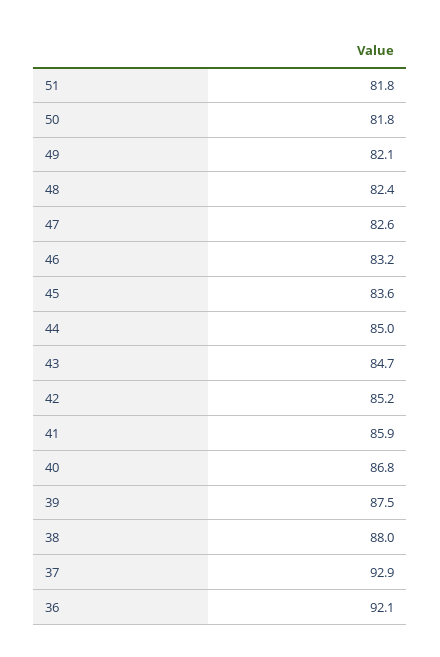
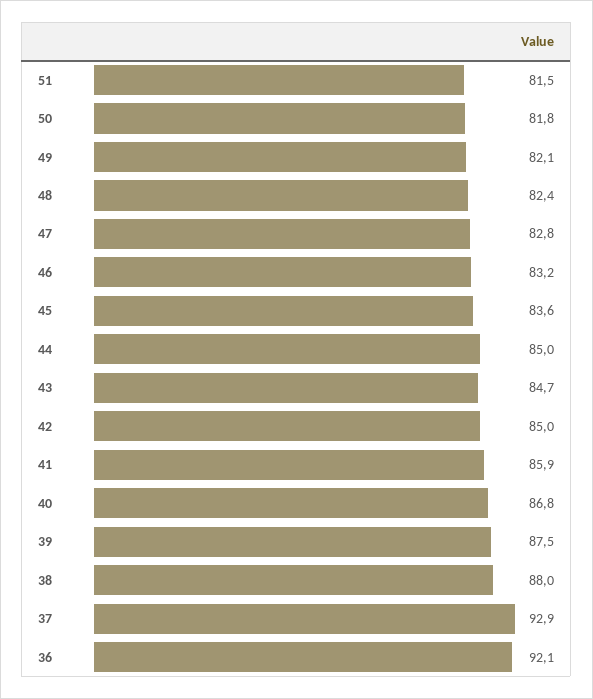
  {
-   "51": 81.8,
+   "51": 81.5,
    "50": 81.8,
    "49": 82.1,
    "48": 82.4,
-   "47": 82.6,
+   "47": 82.8,
    "46": 83.2,
    "45": 83.6,
    "44": 85,
    "43": 84.7,
-   "42": 85.2,
+   "42": 85,
    "41": 85.9,
    "40": 86.8,
    "39": 87.5,
    "38": 88,
    "37": 92.9,
    "36": 92.1
  }

